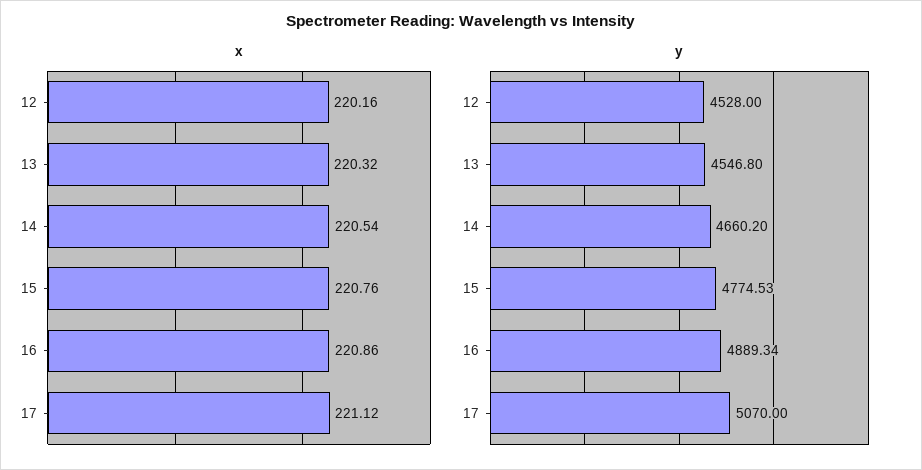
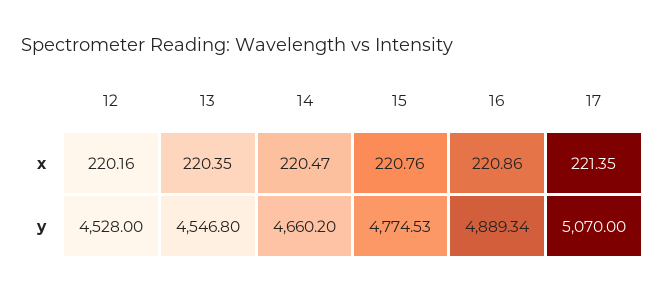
  {
    "x": {
      "12": 220.16,
-     "13": 220.32,
+     "13": 220.35,
-     "14": 220.54,
+     "14": 220.47,
      "15": 220.76,
      "16": 220.86,
-     "17": 221.12
+     "17": 221.35
    },
    "y": {
      "12": 4528,
      "13": 4546.8,
      "14": 4660.2,
      "15": 4774.53,
      "16": 4889.34,
      "17": 5070
    }
  }

